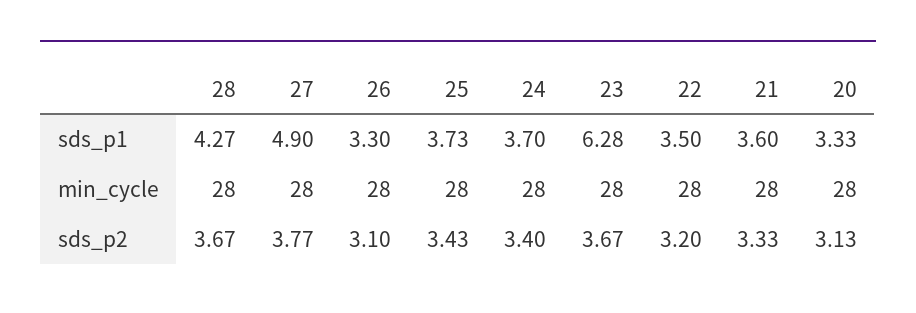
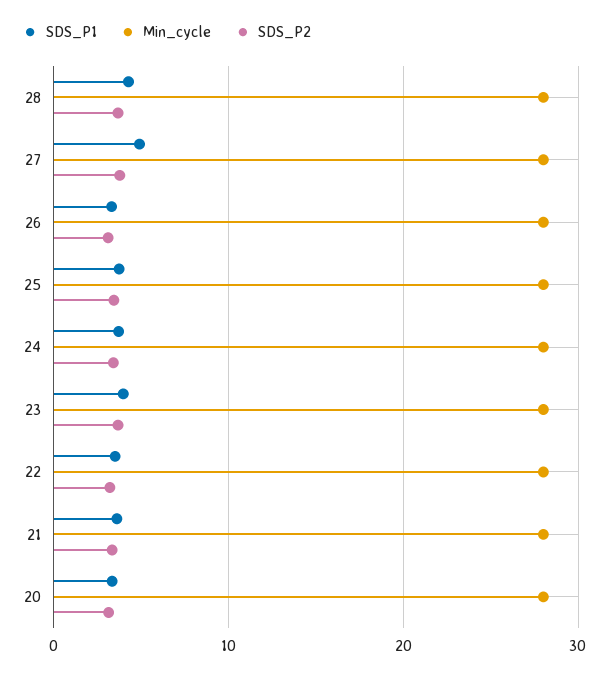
  {
    "sds_p1": {
      "28": 4.27,
      "27": 4.9,
      "26": 3.3,
      "25": 3.73,
      "24": 3.7,
-     "23": 6.28,
+     "23": 4,
      "22": 3.5,
      "21": 3.6,
      "20": 3.33
    },
    "min_cycle": {
      "28": 28,
      "27": 28,
      "26": 28,
      "25": 28,
      "24": 28,
      "23": 28,
      "22": 28,
      "21": 28,
      "20": 28
    },
    "sds_p2": {
      "28": 3.67,
      "27": 3.77,
      "26": 3.1,
      "25": 3.43,
      "24": 3.4,
      "23": 3.67,
      "22": 3.2,
      "21": 3.33,
      "20": 3.13
    }
  }

